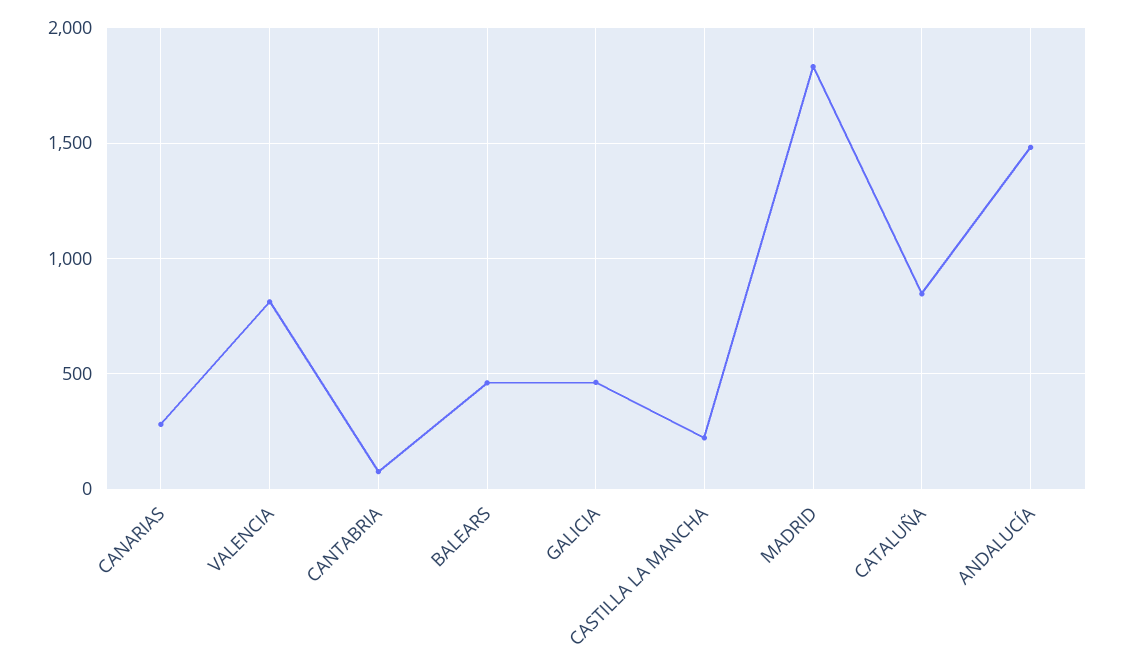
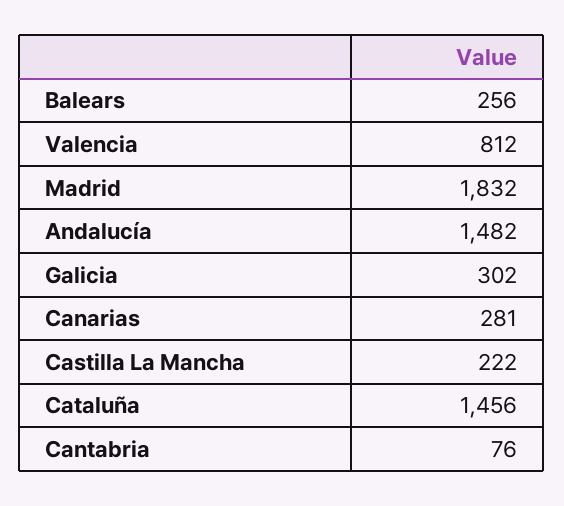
  {
    "CANARIAS": 281,
    "VALENCIA": 812,
    "CANTABRIA": 76,
-   "BALEARS": 450,
+   "BALEARS": 256,
-   "GALICIA": 450,
+   "GALICIA": 302,
    "CASTILLA LA MANCHA": 222,
    "MADRID": 1832,
-   "CATALUÑA": 850,
+   "CATALUÑA": 1456,
    "ANDALUCÍA": 1482
  }

